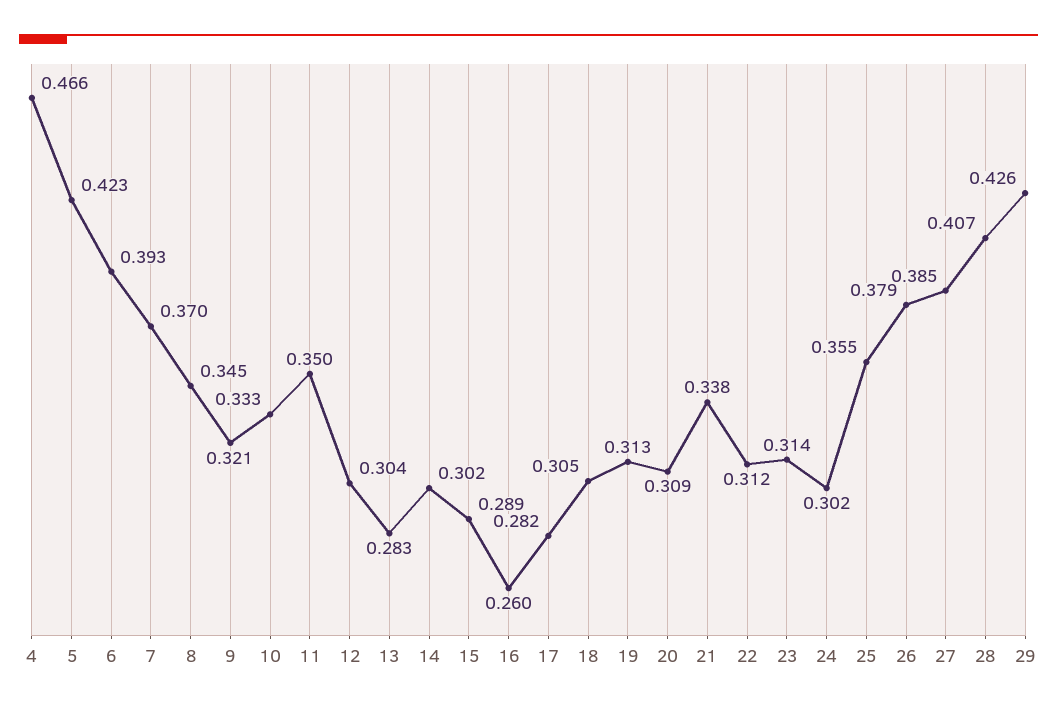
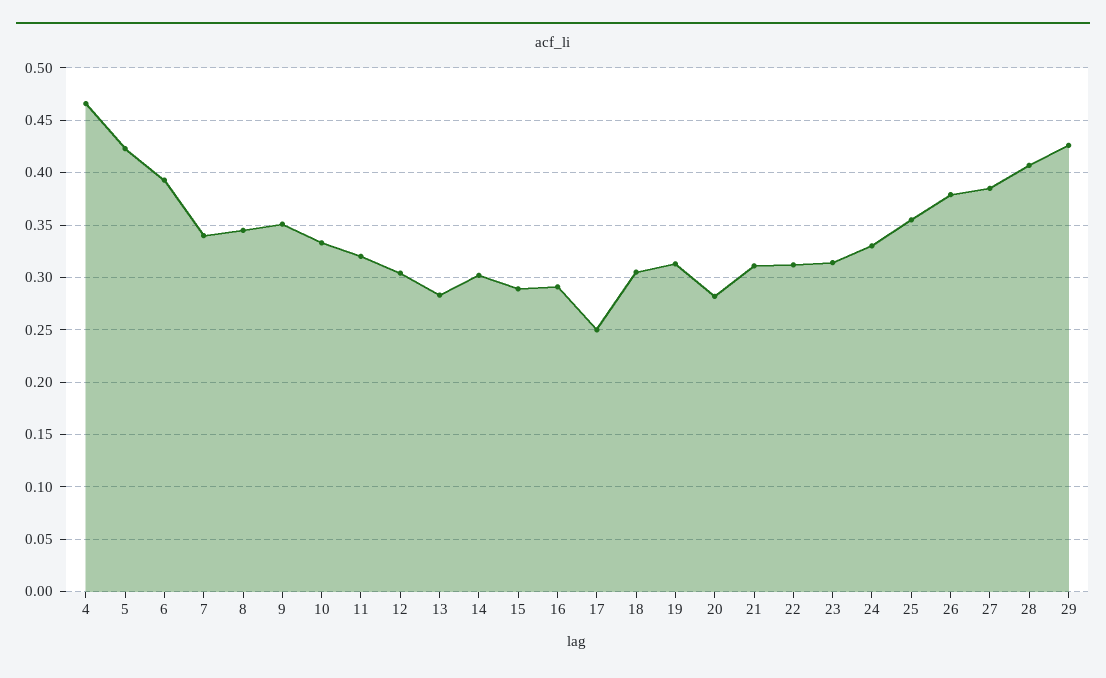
  {
    "4": 0.466,
    "5": 0.423,
    "6": 0.393,
-   "7": 0.37,
+   "7": 0.34,
    "8": 0.345,
-   "9": 0.321,
+   "9": 0.35,
    "10": 0.333,
-   "11": 0.35,
+   "11": 0.32,
    "12": 0.304,
    "13": 0.283,
    "14": 0.302,
    "15": 0.289,
-   "16": 0.26,
+   "16": 0.29,
-   "17": 0.282,
+   "17": 0.25,
    "18": 0.305,
    "19": 0.313,
-   "20": 0.309,
+   "20": 0.28,
-   "21": 0.338,
+   "21": 0.31,
    "22": 0.312,
    "23": 0.314,
-   "24": 0.302,
+   "24": 0.33,
    "25": 0.355,
    "26": 0.379,
    "27": 0.385,
    "28": 0.407,
    "29": 0.426
  }

